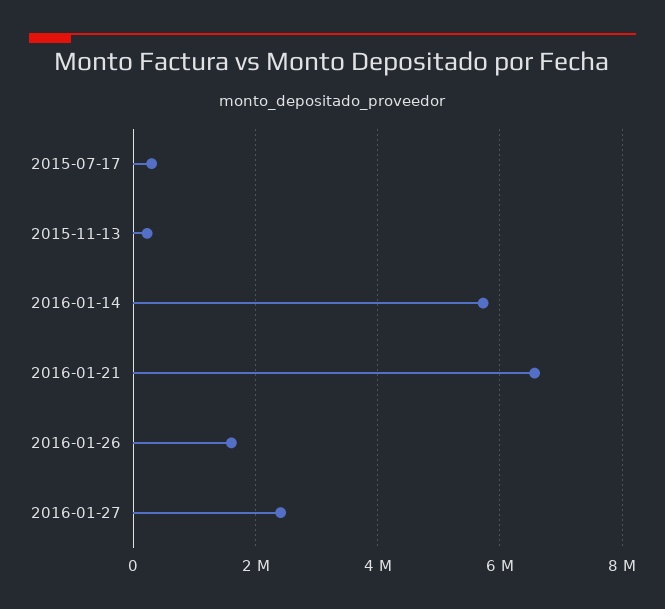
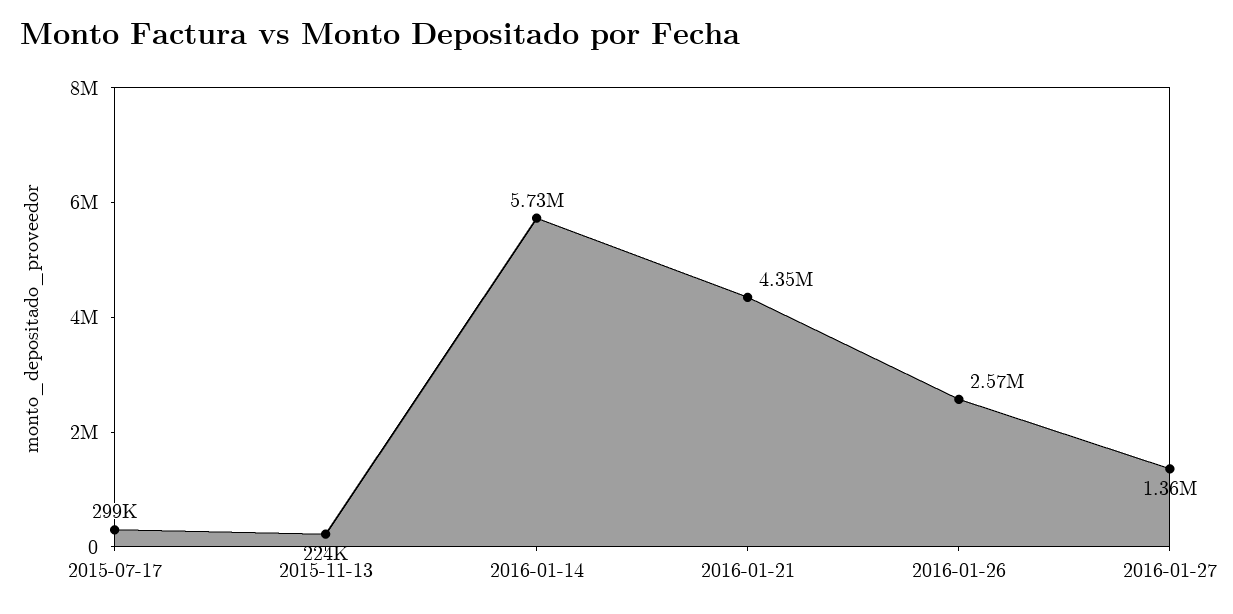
  {
    "2015-07-17": 299000,
    "2015-11-13": 224000,
    "2016-01-14": 5730000,
-   "2016-01-21": 6600000,
+   "2016-01-21": 4350000,
-   "2016-01-26": 1600000,
+   "2016-01-26": 2570000,
-   "2016-01-27": 2400000
+   "2016-01-27": 1360000
  }

